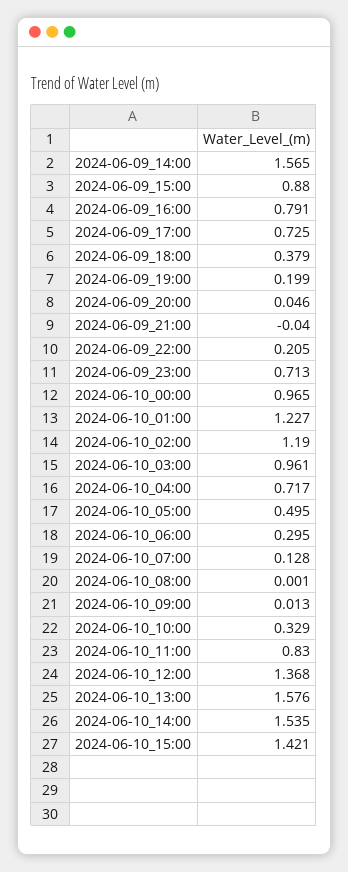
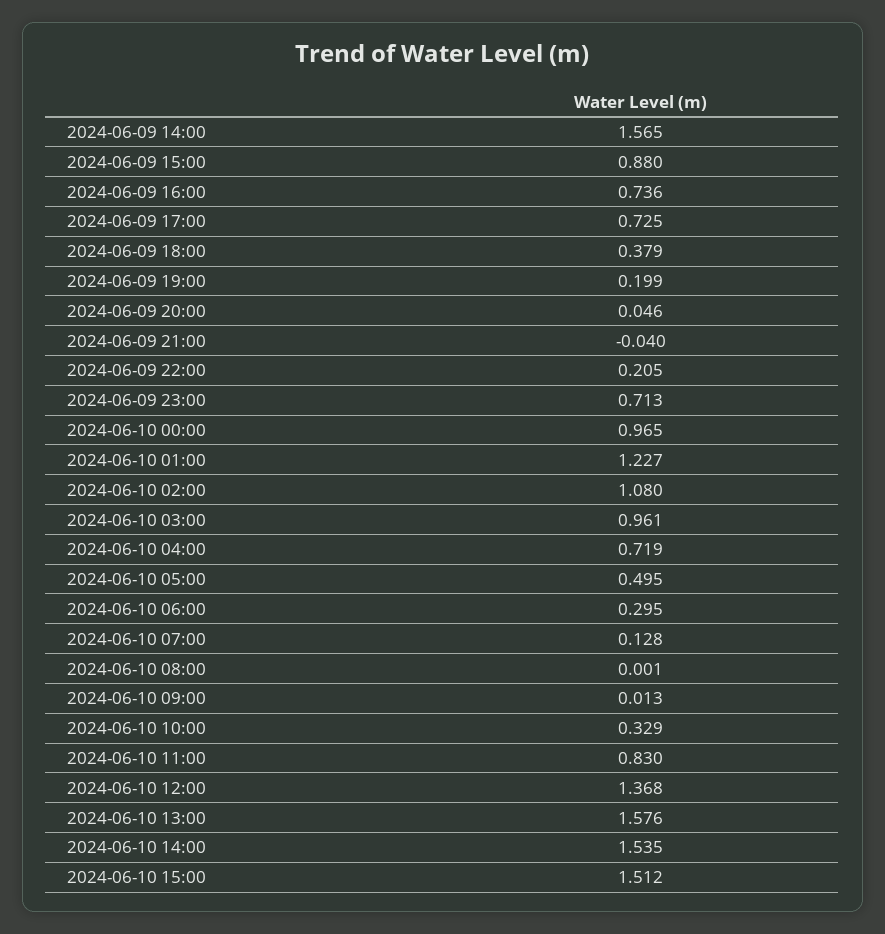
  {
    "2024-06-09_14:00": 1.565,
    "2024-06-09_15:00": 0.88,
-   "2024-06-09_16:00": 0.791,
+   "2024-06-09_16:00": 0.736,
    "2024-06-09_17:00": 0.725,
    "2024-06-09_18:00": 0.379,
    "2024-06-09_19:00": 0.199,
    "2024-06-09_20:00": 0.046,
    "2024-06-09_21:00": -0.04,
    "2024-06-09_22:00": 0.205,
    "2024-06-09_23:00": 0.713,
    "2024-06-10_00:00": 0.965,
    "2024-06-10_01:00": 1.227,
-   "2024-06-10_02:00": 1.19,
+   "2024-06-10_02:00": 1.08,
    "2024-06-10_03:00": 0.961,
-   "2024-06-10_04:00": 0.717,
+   "2024-06-10_04:00": 0.719,
    "2024-06-10_05:00": 0.495,
    "2024-06-10_06:00": 0.295,
    "2024-06-10_07:00": 0.128,
    "2024-06-10_08:00": 0.001,
    "2024-06-10_09:00": 0.013,
    "2024-06-10_10:00": 0.329,
    "2024-06-10_11:00": 0.83,
    "2024-06-10_12:00": 1.368,
    "2024-06-10_13:00": 1.576,
    "2024-06-10_14:00": 1.535,
-   "2024-06-10_15:00": 1.421
+   "2024-06-10_15:00": 1.512
  }

